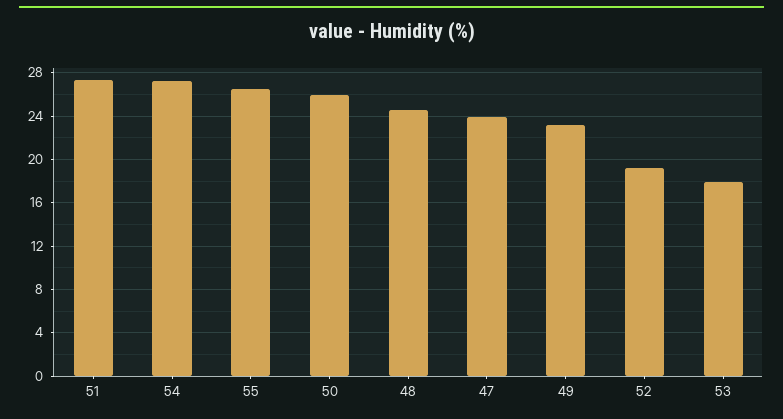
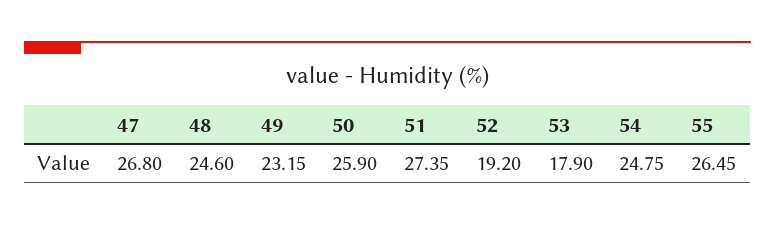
  {
    "51": 27.35,
-   "54": 27,
+   "54": 24.75,
    "55": 26.45,
    "50": 25.9,
    "48": 24.6,
-   "47": 24,
+   "47": 26.8,
    "49": 23.15,
    "52": 19.2,
    "53": 17.9
  }

